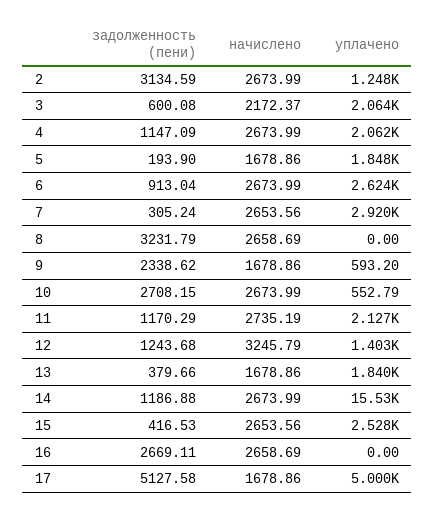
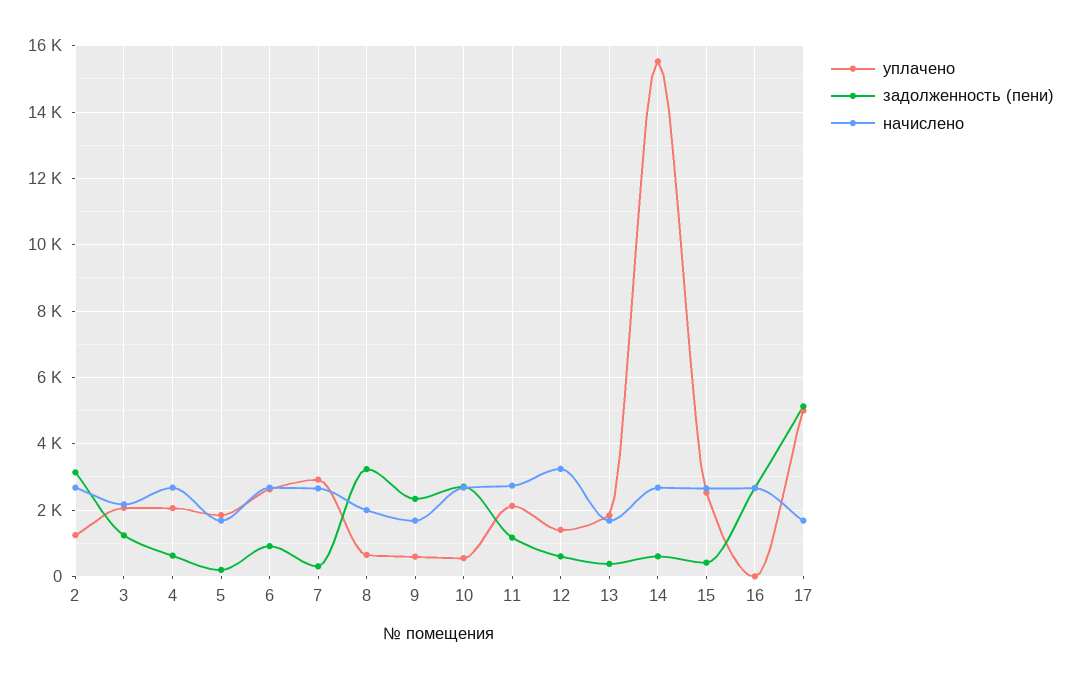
  {
    "задолженность (пени)": {
      "2": 3134.59,
-     "3": 600.08,
+     "3": 1200,
-     "4": 1147.09,
+     "4": 600,
      "5": 193.9,
      "6": 913.04,
      "7": 305.24,
      "8": 3231.79,
      "9": 2338.62,
      "10": 2708.15,
      "11": 1170.29,
-     "12": 1243.68,
+     "12": 600,
      "13": 379.66,
-     "14": 1186.88,
+     "14": 600,
      "15": 416.53,
      "16": 2669.11,
      "17": 5127.58
    },
    "начислено": {
      "2": 2673.99,
      "3": 2172.37,
      "4": 2673.99,
      "5": 1678.86,
      "6": 2673.99,
      "7": 2653.56,
-     "8": 2658.69,
+     "8": 2000,
      "9": 1678.86,
      "10": 2673.99,
      "11": 2735.19,
      "12": 3245.79,
      "13": 1678.86,
      "14": 2673.99,
      "15": 2653.56,
      "16": 2658.69,
      "17": 1678.86
    },
    "уплачено": {
      "2": 1248,
      "3": 2064,
      "4": 2062,
      "5": 1848,
      "6": 2624,
      "7": 2920,
-     "8": 0,
+     "8": 600,
      "9": 593.2,
      "10": 552.79,
      "11": 2127,
      "12": 1403,
      "13": 1840,
      "14": 15530,
      "15": 2528,
      "16": 0,
      "17": 5000
    }
  }

